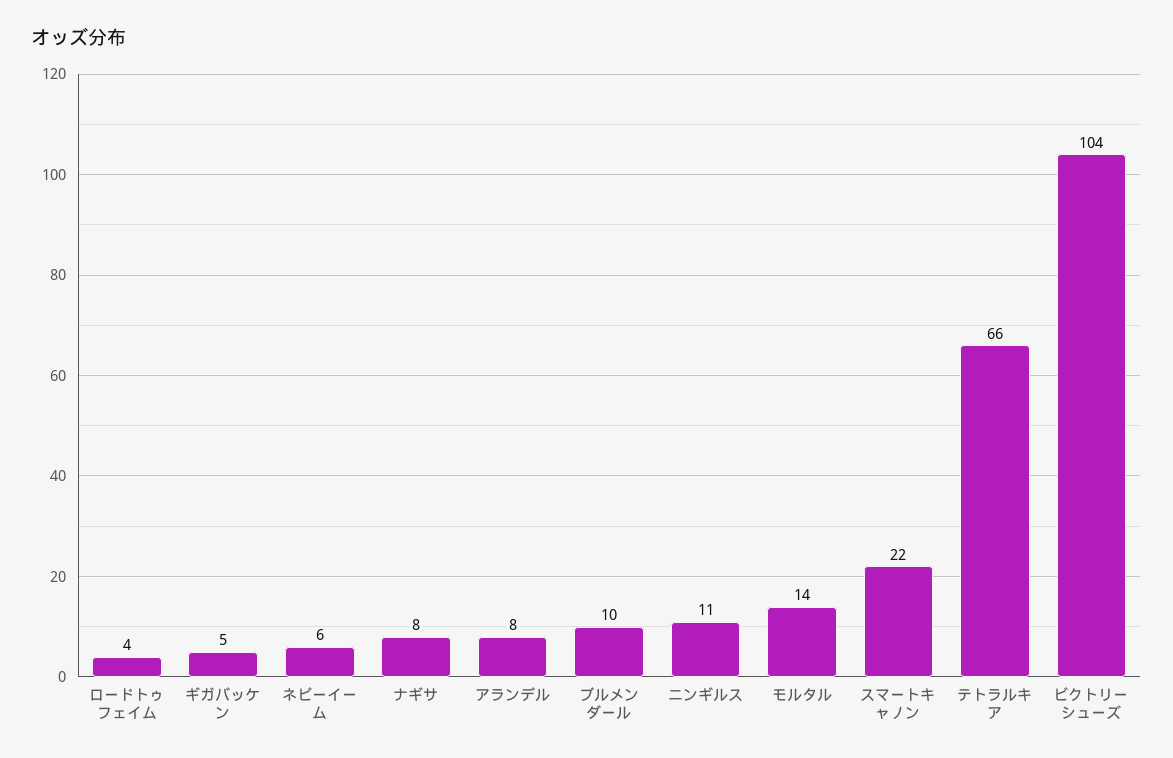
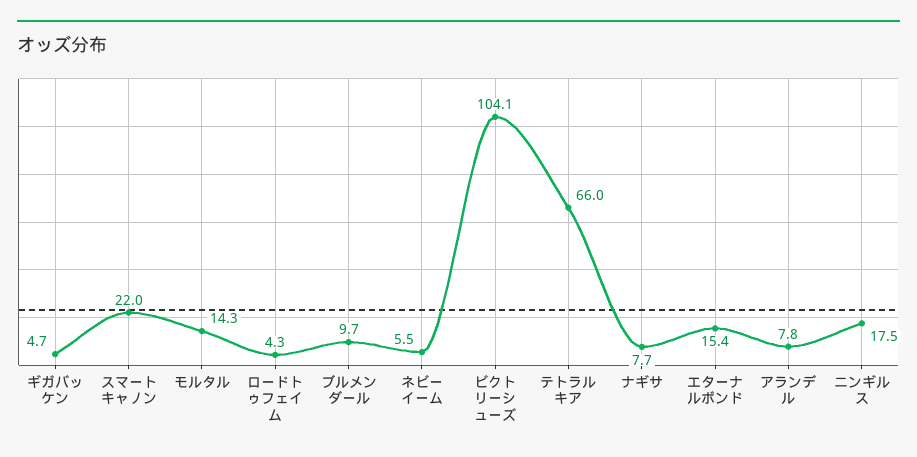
  {
    "ロードトゥフェイム": 4.3,
    "ギガバッケン": 4.7,
    "ネビーイーム": 5.5,
    "ナギサ": 7.7,
    "アランデル": 7.8,
    "ブルメンダール": 9.7,
-   "ニンギルス": 11,
+   "ニンギルス": 17.5,
    "モルタル": 14.3,
    "スマートキャノン": 22,
    "テトラルキア": 66,
-   "ビクトリーシューズ": 104.1
+   "ビクトリーシューズ": 104.1,
+   "エターナルボンド": 15.4
  }

